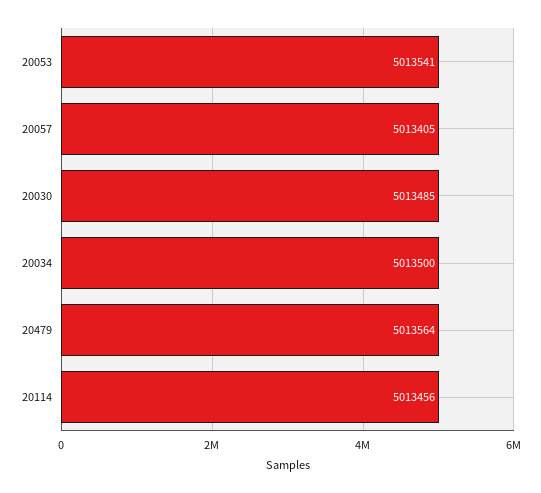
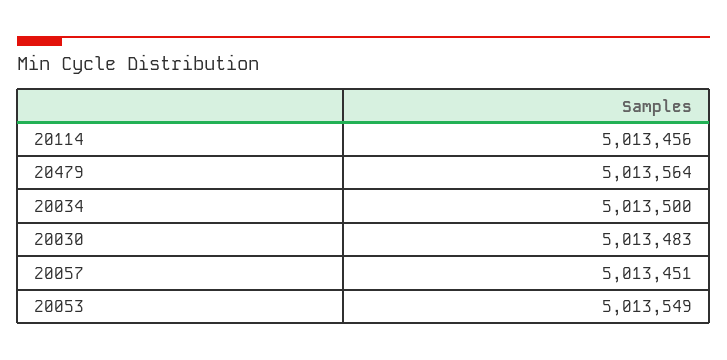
  {
-   "20053": 5013541,
+   "20053": 5013549,
-   "20057": 5013405,
+   "20057": 5013451,
-   "20030": 5013485,
+   "20030": 5013483,
    "20034": 5013500,
    "20479": 5013564,
    "20114": 5013456
  }

